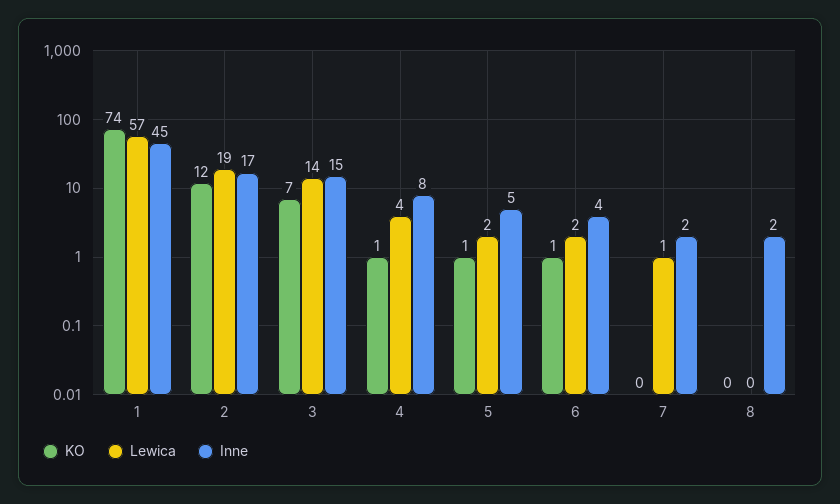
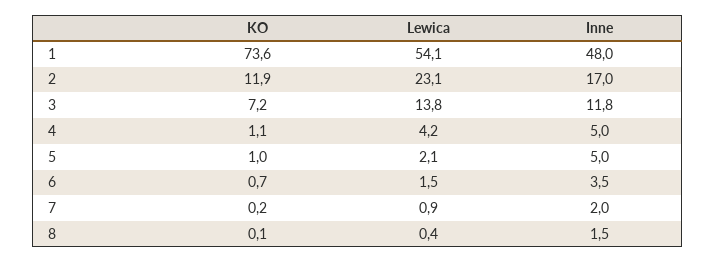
  {
    "KO": {
      "1": 73.6,
      "2": 11.9,
      "3": 7.2,
      "4": 1.1,
      "5": 1,
      "6": 0.7,
      "7": 0.2,
      "8": 0.1
    },
    "Lewica": {
-     "1": 57,
+     "1": 54.1,
-     "2": 19,
+     "2": 23.1,
      "3": 13.8,
      "4": 4.2,
      "5": 2.1,
      "6": 1.5,
      "7": 0.9,
      "8": 0.4
    },
    "Inne": {
-     "1": 45,
+     "1": 48,
      "2": 17,
-     "3": 15,
+     "3": 11.8,
-     "4": 8,
+     "4": 5,
      "5": 5,
      "6": 3.5,
      "7": 2,
      "8": 1.5
    }
  }

